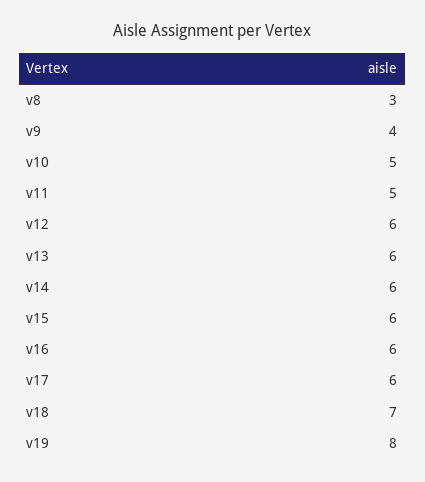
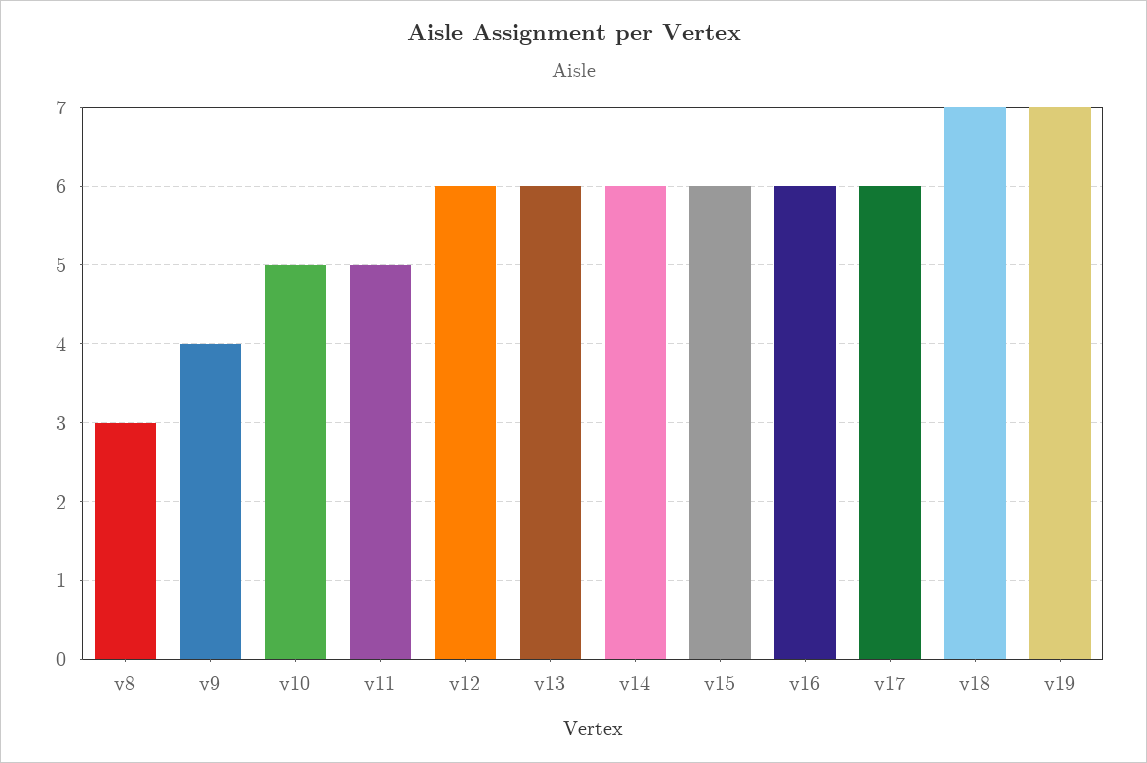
  {
    "v8": 3,
    "v9": 4,
    "v10": 5,
    "v11": 5,
    "v12": 6,
    "v13": 6,
    "v14": 6,
    "v15": 6,
    "v16": 6,
    "v17": 6,
    "v18": 7,
-   "v19": 8
+   "v19": 7
  }

